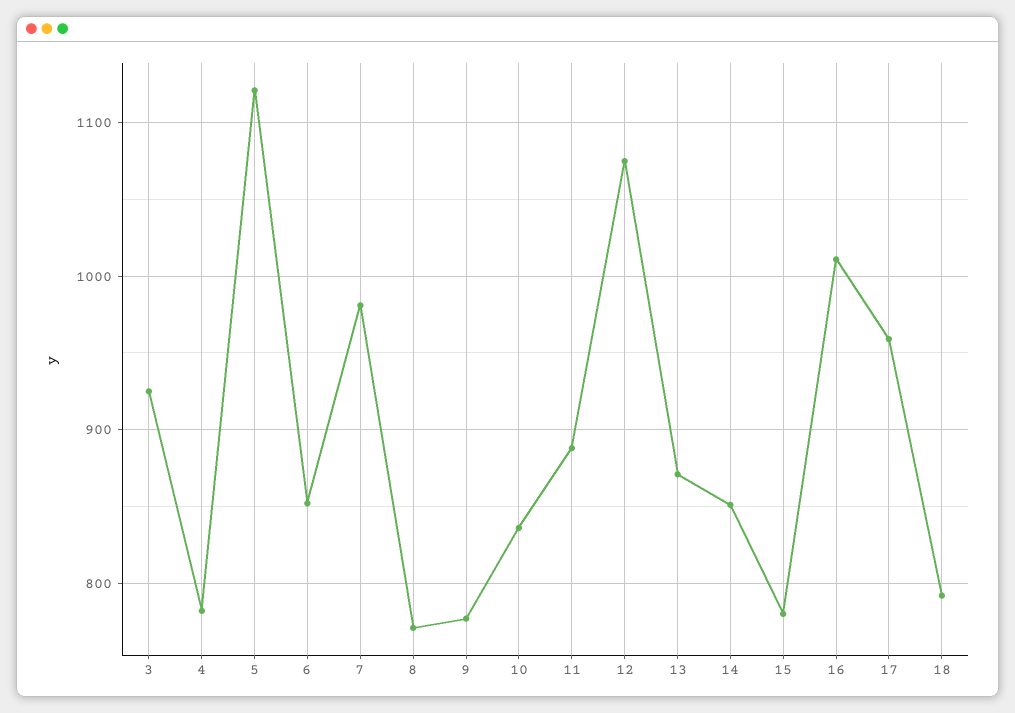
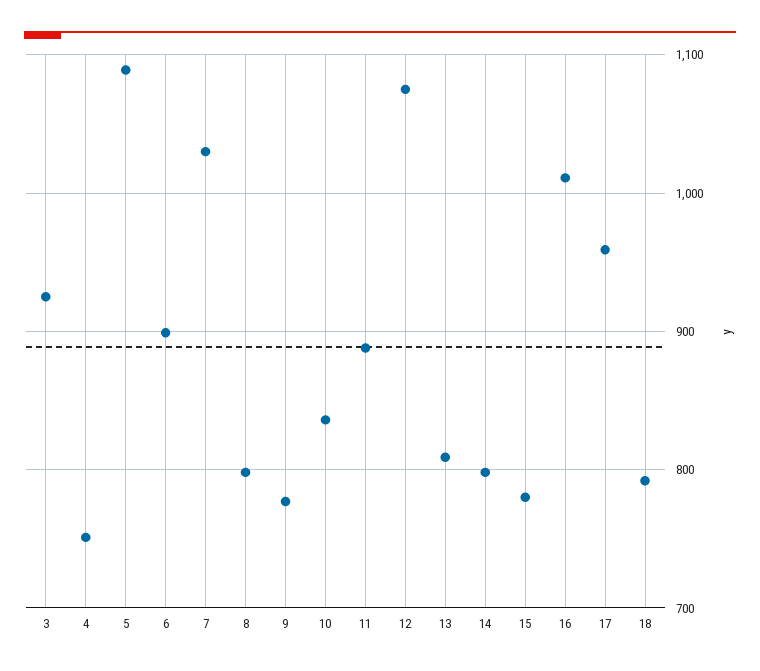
  {
    "3": 930,
-   "4": 780,
+   "4": 750,
-   "5": 1120,
+   "5": 1090,
-   "6": 850,
+   "6": 900,
-   "7": 980,
+   "7": 1030,
-   "8": 770,
+   "8": 800,
    "9": 780,
    "10": 840,
    "11": 890,
    "12": 1080,
-   "13": 870,
+   "13": 810,
-   "14": 850,
+   "14": 800,
    "15": 780,
    "16": 1010,
    "17": 960,
    "18": 790
  }

